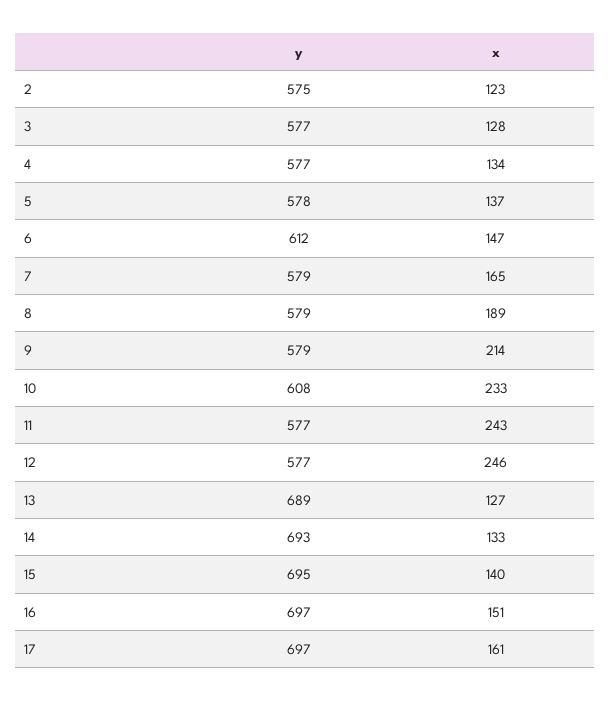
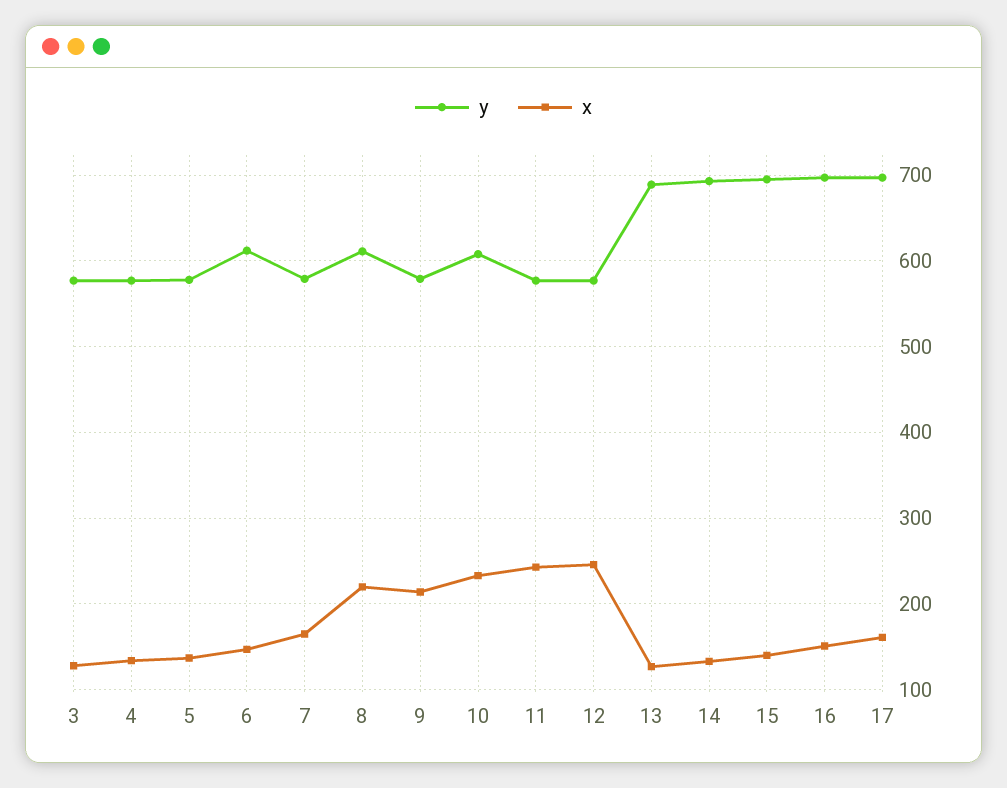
  {
    "y": {
-     "2": 575,
      "3": 577,
      "4": 577,
      "5": 578,
      "6": 612,
      "7": 579,
-     "8": 579,
+     "8": 610,
      "9": 579,
      "10": 608,
      "11": 577,
      "12": 577,
      "13": 689,
      "14": 693,
      "15": 695,
      "16": 697,
      "17": 697
    },
    "x": {
-     "2": 123,
      "3": 128,
      "4": 134,
      "5": 137,
      "6": 147,
      "7": 165,
-     "8": 189,
+     "8": 220,
      "9": 214,
      "10": 233,
      "11": 243,
      "12": 246,
      "13": 127,
      "14": 133,
      "15": 140,
      "16": 151,
      "17": 161
    }
  }

